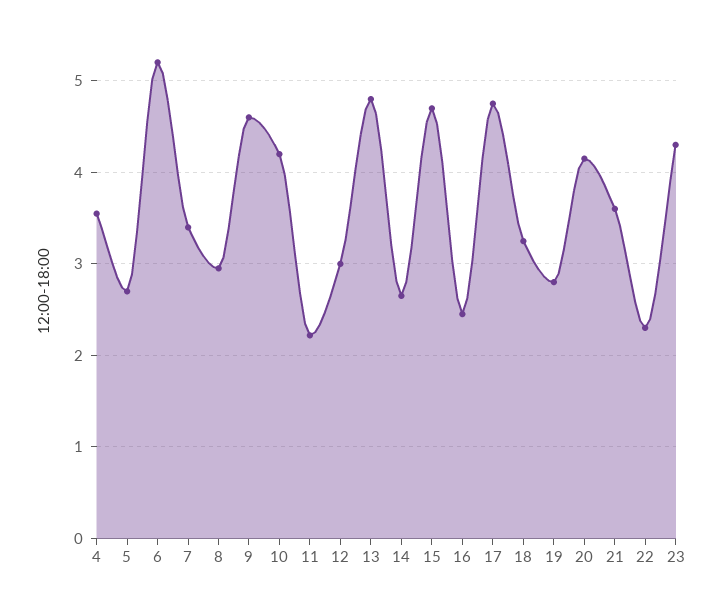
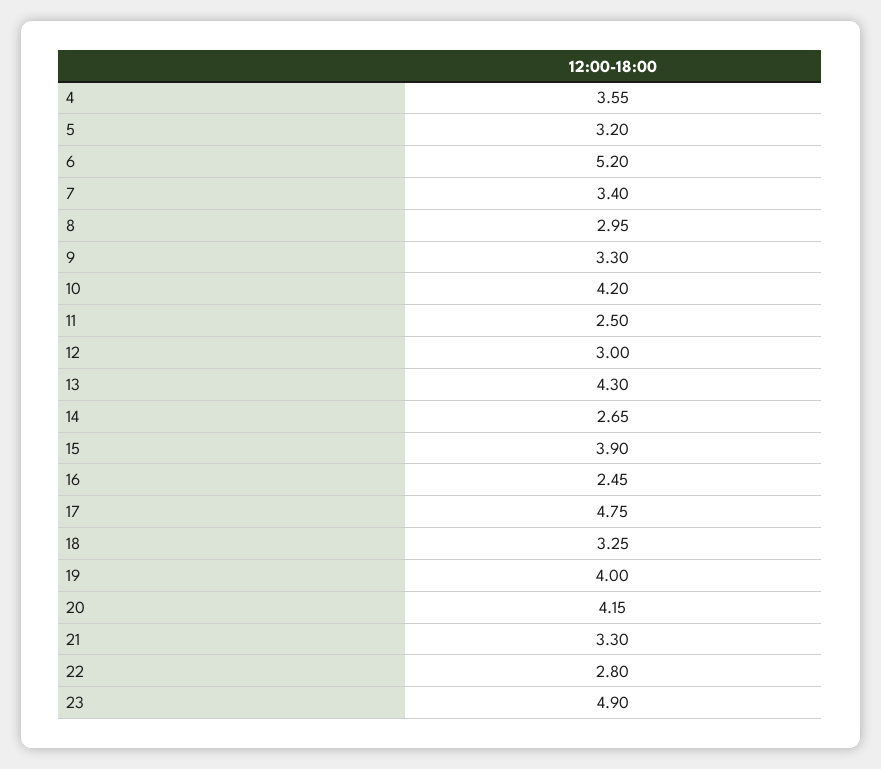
  {
    "4": 3.55,
-   "5": 2.7,
+   "5": 3.2,
    "6": 5.2,
    "7": 3.4,
    "8": 2.95,
-   "9": 4.6,
+   "9": 3.3,
    "10": 4.2,
-   "11": 2.2,
+   "11": 2.5,
    "12": 3,
-   "13": 4.8,
+   "13": 4.3,
    "14": 2.65,
-   "15": 4.7,
+   "15": 3.9,
    "16": 2.45,
    "17": 4.75,
    "18": 3.25,
-   "19": 2.8,
+   "19": 4,
    "20": 4.15,
-   "21": 3.6,
+   "21": 3.3,
-   "22": 2.3,
+   "22": 2.8,
-   "23": 4.3
+   "23": 4.9
  }

